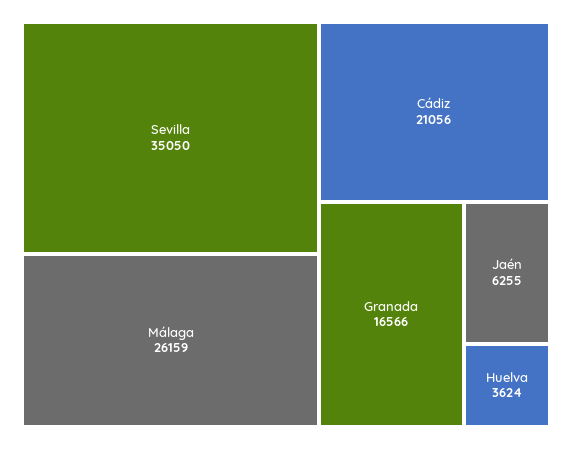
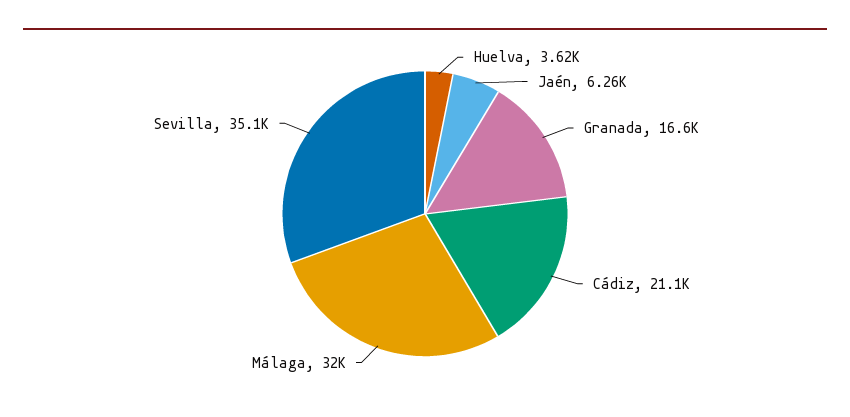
  {
    "Sevilla": 35050,
-   "Málaga": 26159,
+   "Málaga": 32000,
    "Cádiz": 21056,
    "Granada": 16566,
    "Jaén": 6255,
    "Huelva": 3624
  }

